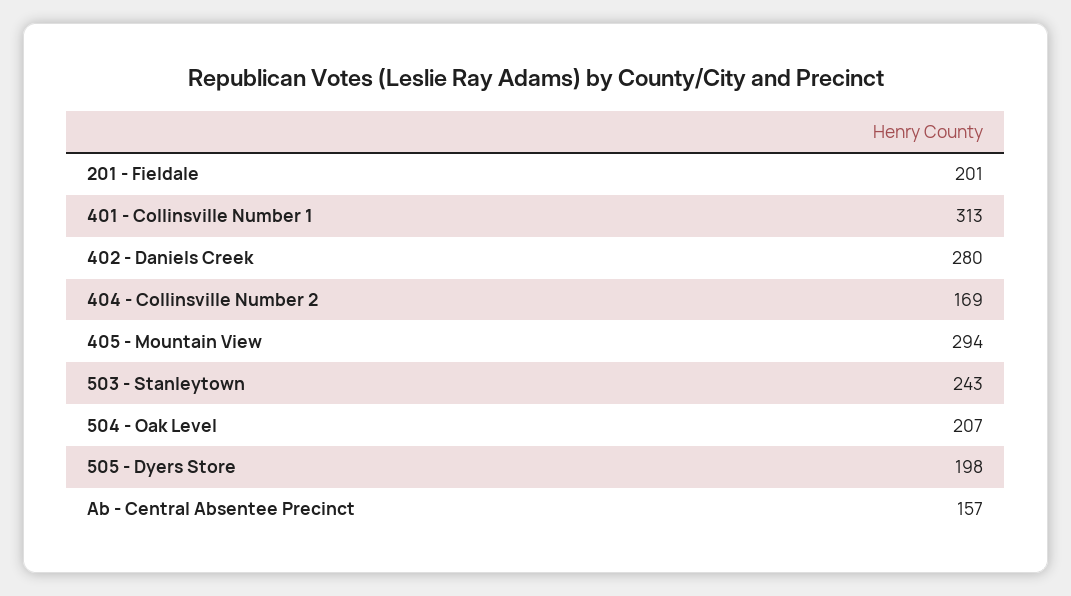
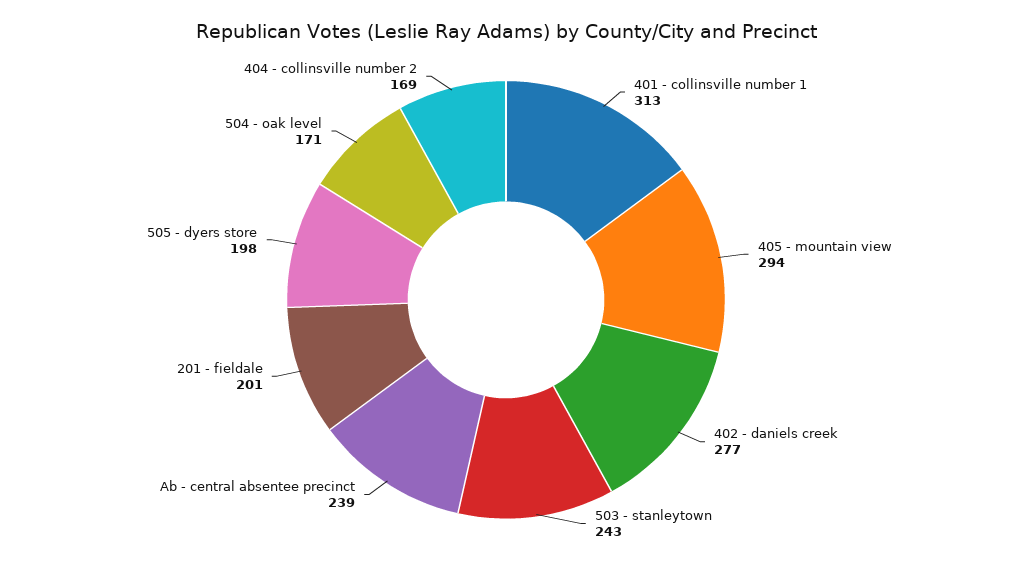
  {
    "201 - Fieldale": 201,
    "401 - Collinsville Number 1": 313,
-   "402 - Daniels Creek": 280,
+   "402 - Daniels Creek": 277,
    "404 - Collinsville Number 2": 169,
    "405 - Mountain View": 294,
    "503 - Stanleytown": 243,
-   "504 - Oak Level": 207,
+   "504 - Oak Level": 171,
    "505 - Dyers Store": 198,
-   "Ab - Central Absentee Precinct": 157
+   "Ab - Central Absentee Precinct": 239
  }

